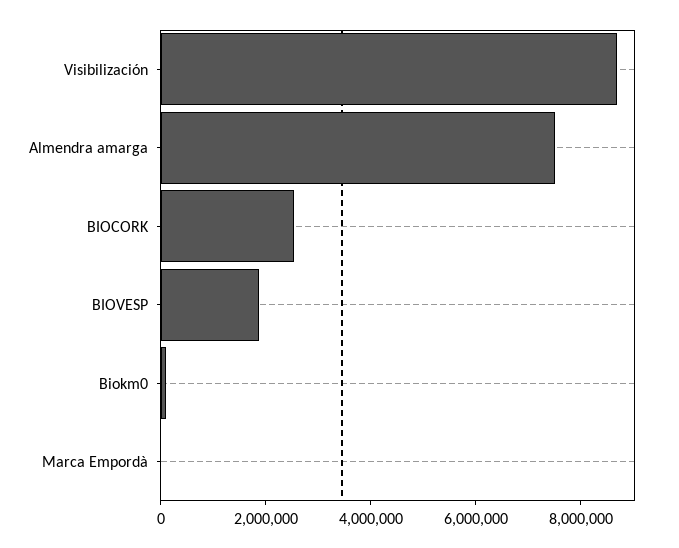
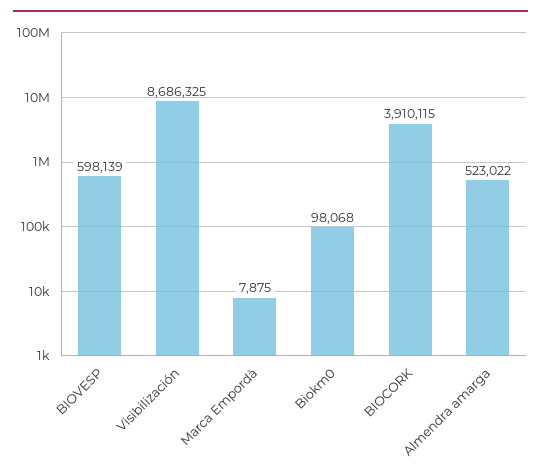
  {
    "Visibilización": 8686325,
-   "Almendra amarga": 7500000,
+   "Almendra amarga": 523022,
-   "BIOCORK": 2500000,
+   "BIOCORK": 3910115,
-   "BIOVESP": 2000000,
+   "BIOVESP": 598139,
    "Biokm0": 98068,
    "Marca Empordà": 7875
  }

